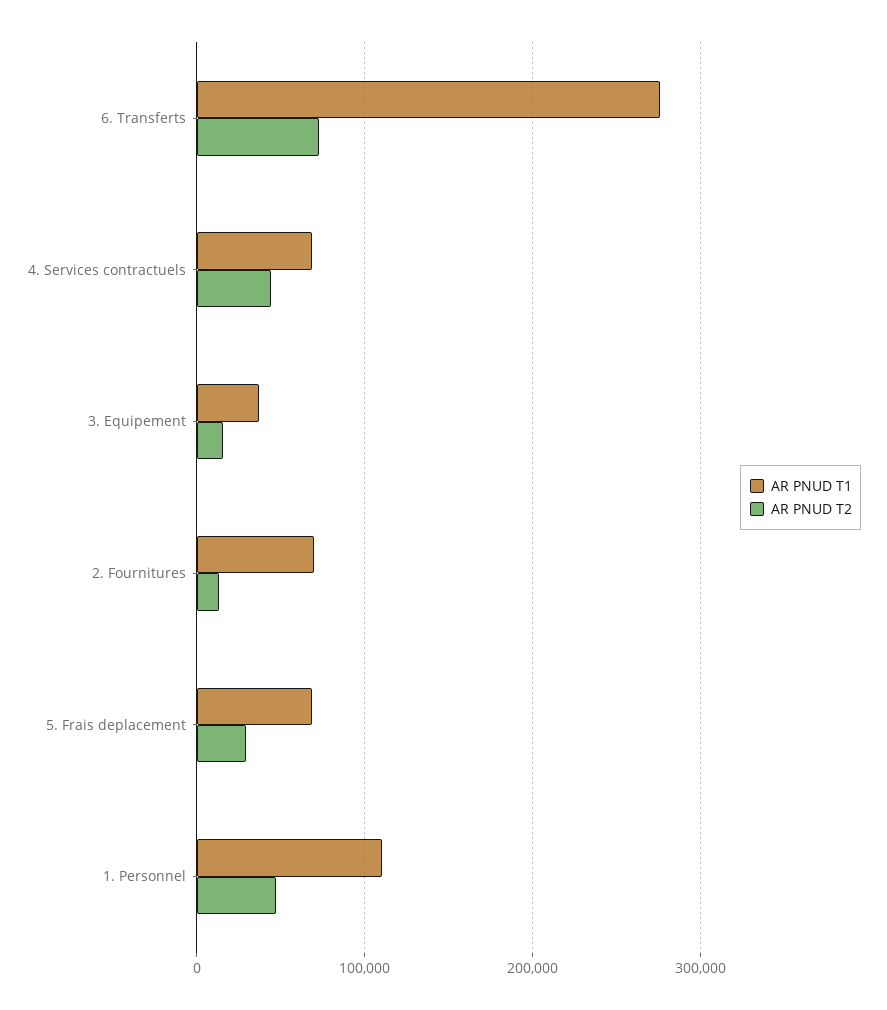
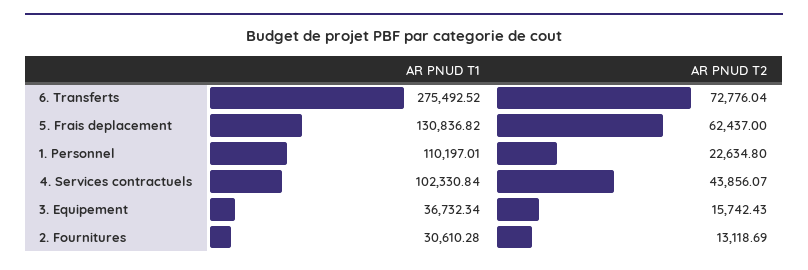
  {
    "AR PNUD T1": {
      "6. Transferts": 275492.52,
-     "4. Services contractuels": 70000,
+     "4. Services contractuels": 102330.84,
      "3. Equipement": 36732.34,
-     "2. Fournitures": 70000,
+     "2. Fournitures": 30610.28,
-     "5. Frais deplacement": 70000,
+     "5. Frais deplacement": 130836.82,
      "1. Personnel": 110197.01
    },
    "AR PNUD T2": {
      "6. Transferts": 72776.04,
      "4. Services contractuels": 43856.07,
      "3. Equipement": 15742.43,
      "2. Fournitures": 13118.69,
-     "5. Frais deplacement": 30000,
+     "5. Frais deplacement": 62437,
-     "1. Personnel": 50000
+     "1. Personnel": 22634.8
    }
  }

